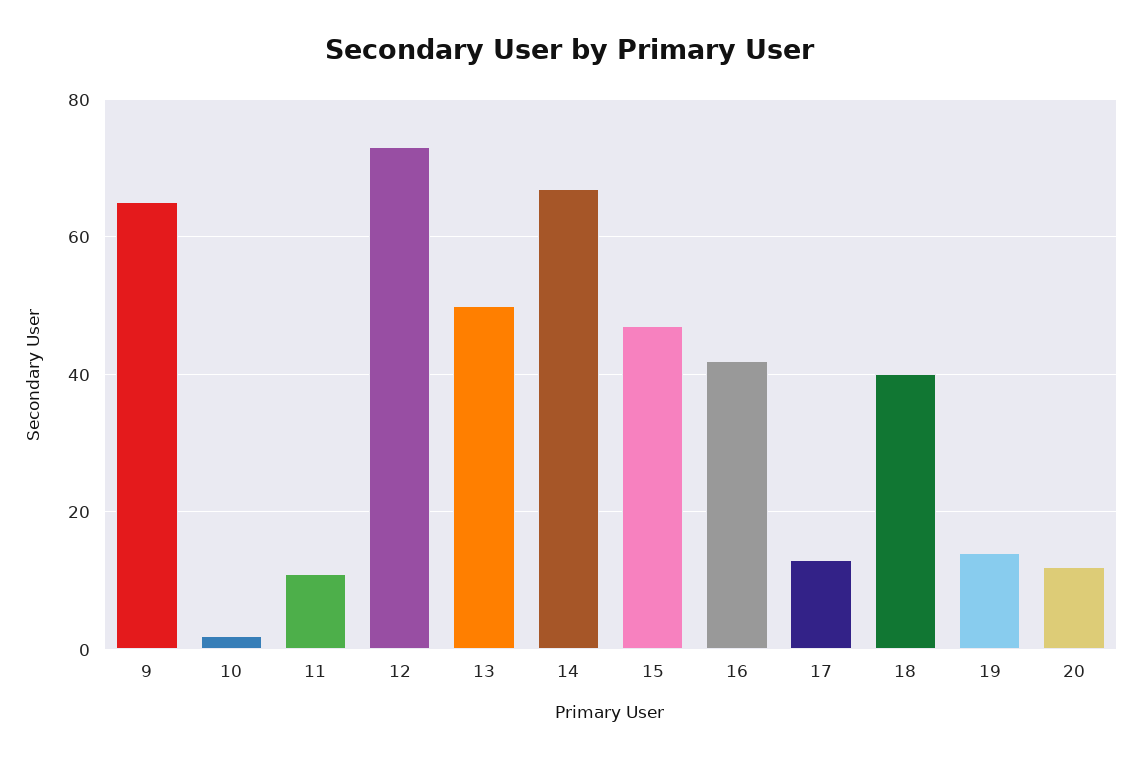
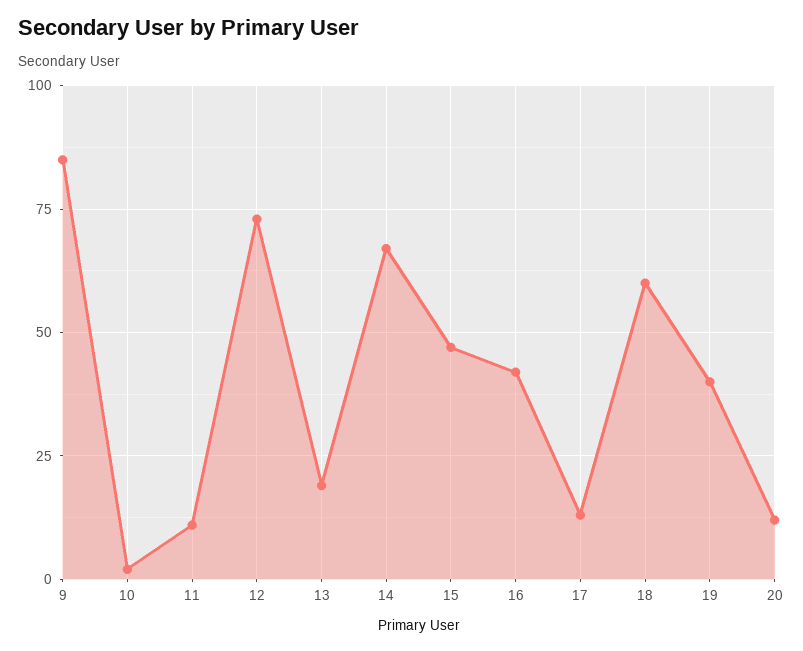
  {
-   "9": 65,
+   "9": 85,
    "10": 0,
    "11": 10,
    "12": 75,
-   "13": 50,
+   "13": 20,
    "14": 65,
    "15": 45,
    "16": 40,
    "17": 15,
-   "18": 40,
+   "18": 60,
-   "19": 15,
+   "19": 40,
    "20": 10
  }

